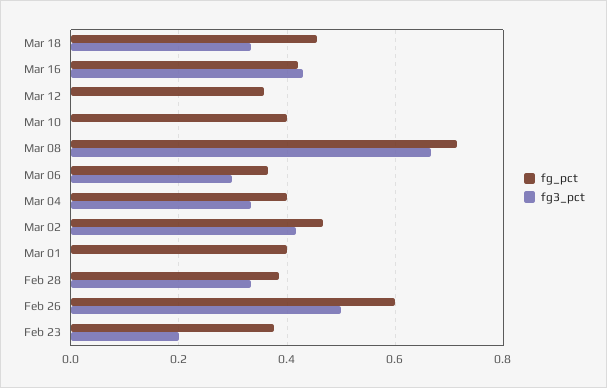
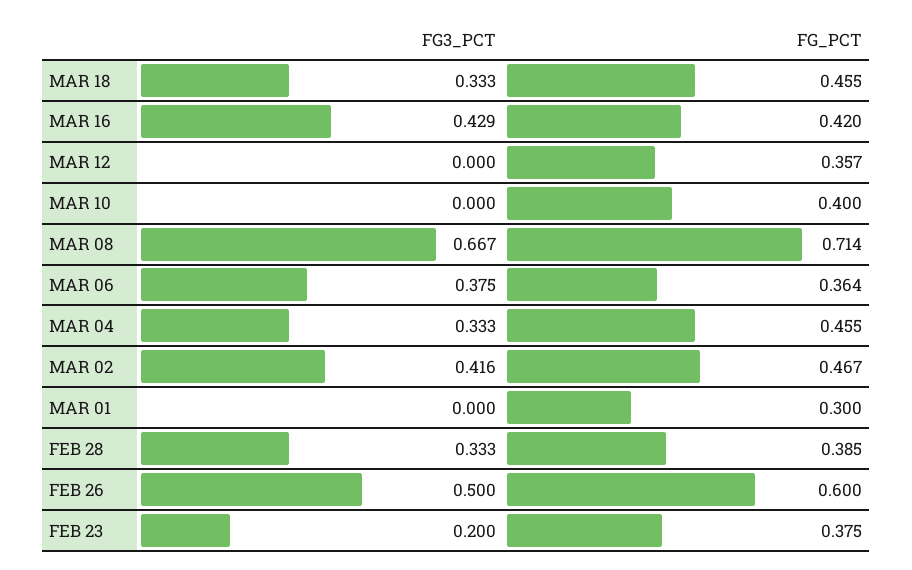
  {
    "fg_pct": {
      "Mar 18": 0.455,
      "Mar 16": 0.42,
      "Mar 12": 0.357,
      "Mar 10": 0.4,
      "Mar 08": 0.714,
      "Mar 06": 0.364,
-     "Mar 04": 0.4,
+     "Mar 04": 0.455,
      "Mar 02": 0.467,
-     "Mar 01": 0.4,
+     "Mar 01": 0.3,
      "Feb 28": 0.385,
      "Feb 26": 0.6,
      "Feb 23": 0.375
    },
    "fg3_pct": {
      "Mar 18": 0.333,
      "Mar 16": 0.429,
      "Mar 12": 0,
      "Mar 10": 0,
      "Mar 08": 0.667,
-     "Mar 06": 0.3,
+     "Mar 06": 0.375,
      "Mar 04": 0.333,
      "Mar 02": 0.416,
      "Mar 01": 0,
      "Feb 28": 0.333,
      "Feb 26": 0.5,
      "Feb 23": 0.2
    }
  }

